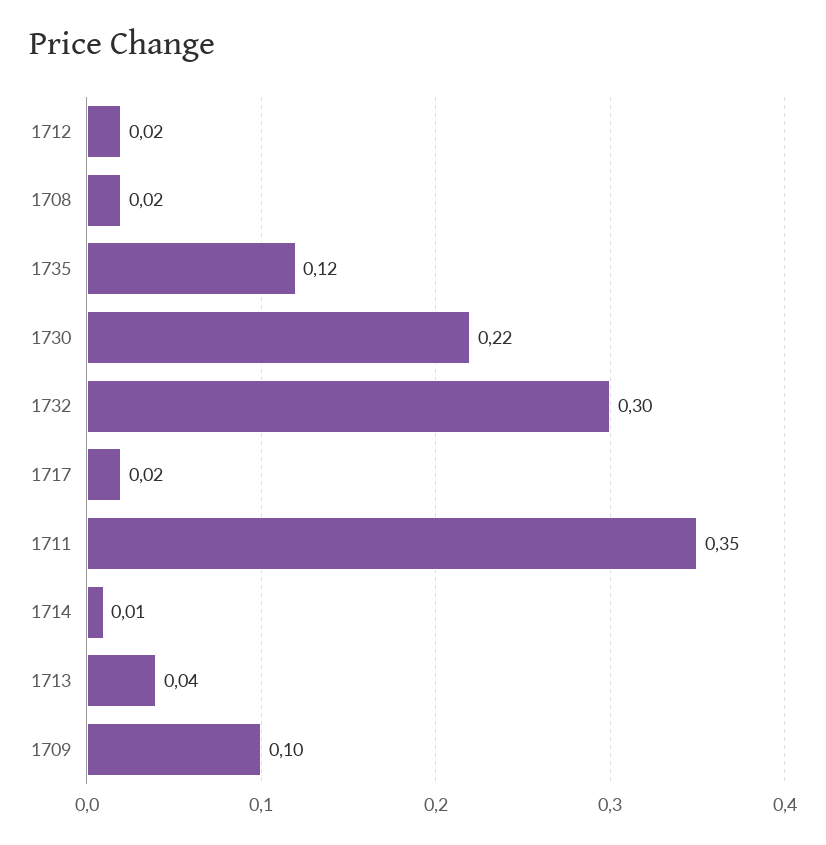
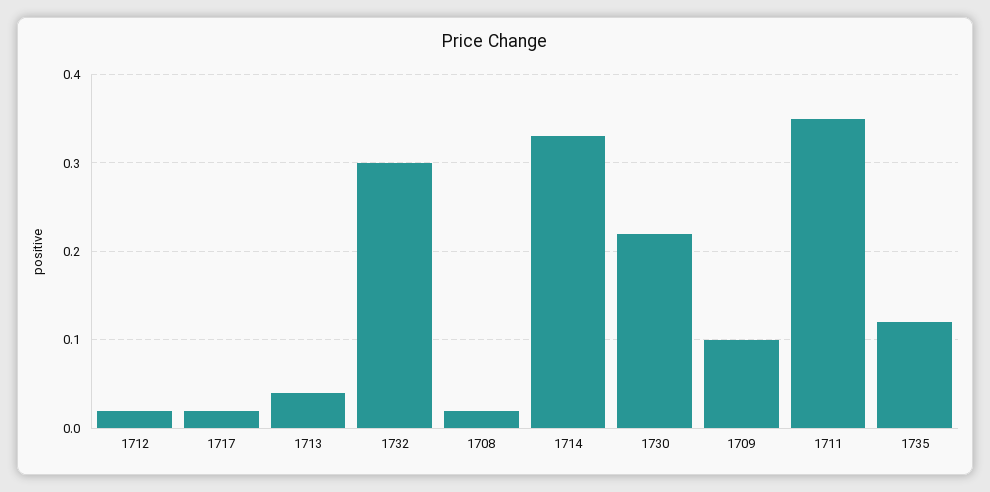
  {
    "1712": 0.02,
    "1708": 0.02,
    "1735": 0.12,
    "1730": 0.22,
    "1732": 0.3,
    "1717": 0.02,
    "1711": 0.35,
-   "1714": 0.01,
+   "1714": 0.33,
    "1713": 0.04,
    "1709": 0.1
  }

